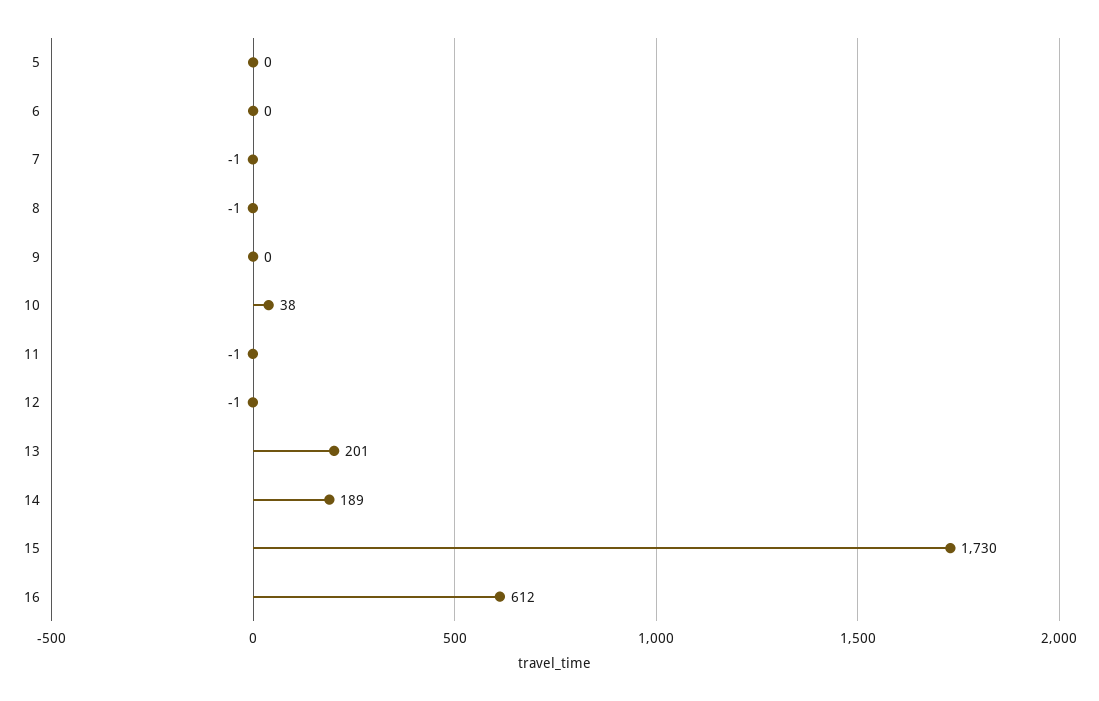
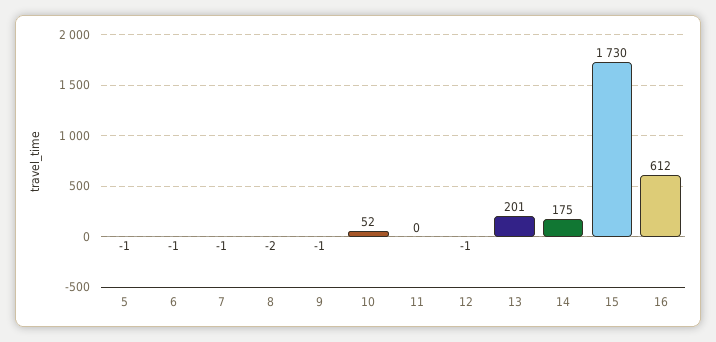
  {
-   "5": 0,
+   "5": -1,
-   "6": 0,
+   "6": -1,
    "7": -1,
-   "8": -1,
+   "8": -2,
-   "9": 0,
+   "9": -1,
-   "10": 38,
+   "10": 52,
-   "11": -1,
+   "11": 0,
    "12": -1,
    "13": 201,
-   "14": 189,
+   "14": 175,
    "15": 1730,
    "16": 612
  }

